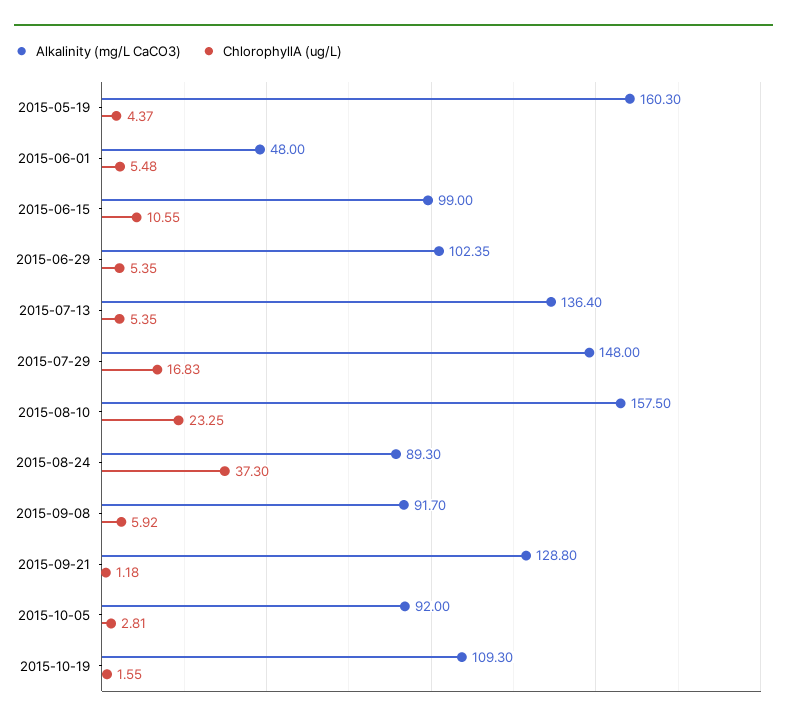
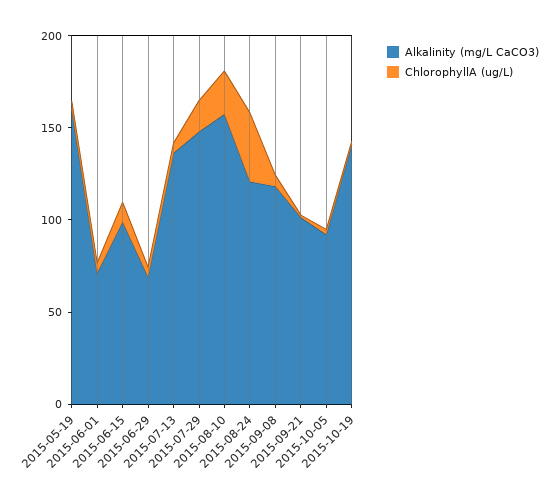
  {
    "Alkalinity (mg/L CaCO3)": {
      "2015-05-19": 160.3,
-     "2015-06-01": 48,
+     "2015-06-01": 70,
      "2015-06-15": 99,
-     "2015-06-29": 102.35,
+     "2015-06-29": 70,
      "2015-07-13": 136.4,
      "2015-07-29": 148,
      "2015-08-10": 157.5,
-     "2015-08-24": 89.3,
+     "2015-08-24": 120,
-     "2015-09-08": 91.7,
+     "2015-09-08": 120,
-     "2015-09-21": 128.8,
+     "2015-09-21": 100,
      "2015-10-05": 92,
-     "2015-10-19": 109.3
+     "2015-10-19": 140
    },
    "ChlorophyllA (ug/L)": {
      "2015-05-19": 4.37,
      "2015-06-01": 5.48,
      "2015-06-15": 10.55,
      "2015-06-29": 5.35,
      "2015-07-13": 5.35,
      "2015-07-29": 16.83,
      "2015-08-10": 23.25,
      "2015-08-24": 37.3,
      "2015-09-08": 5.92,
      "2015-09-21": 1.18,
      "2015-10-05": 2.81,
      "2015-10-19": 1.55
    }
  }

